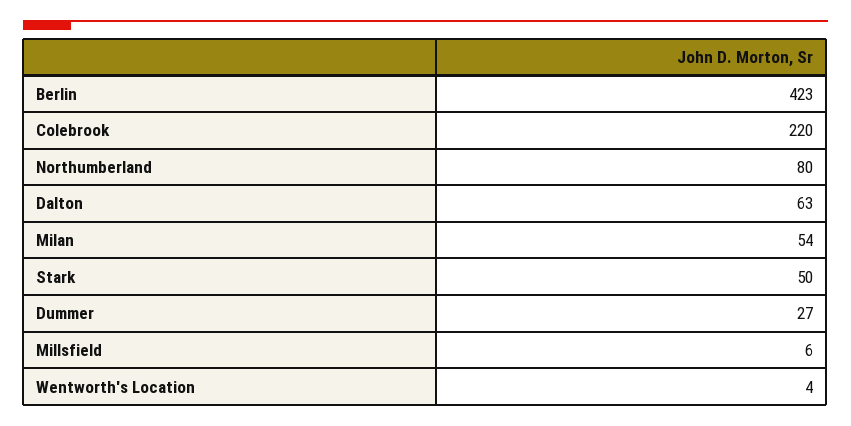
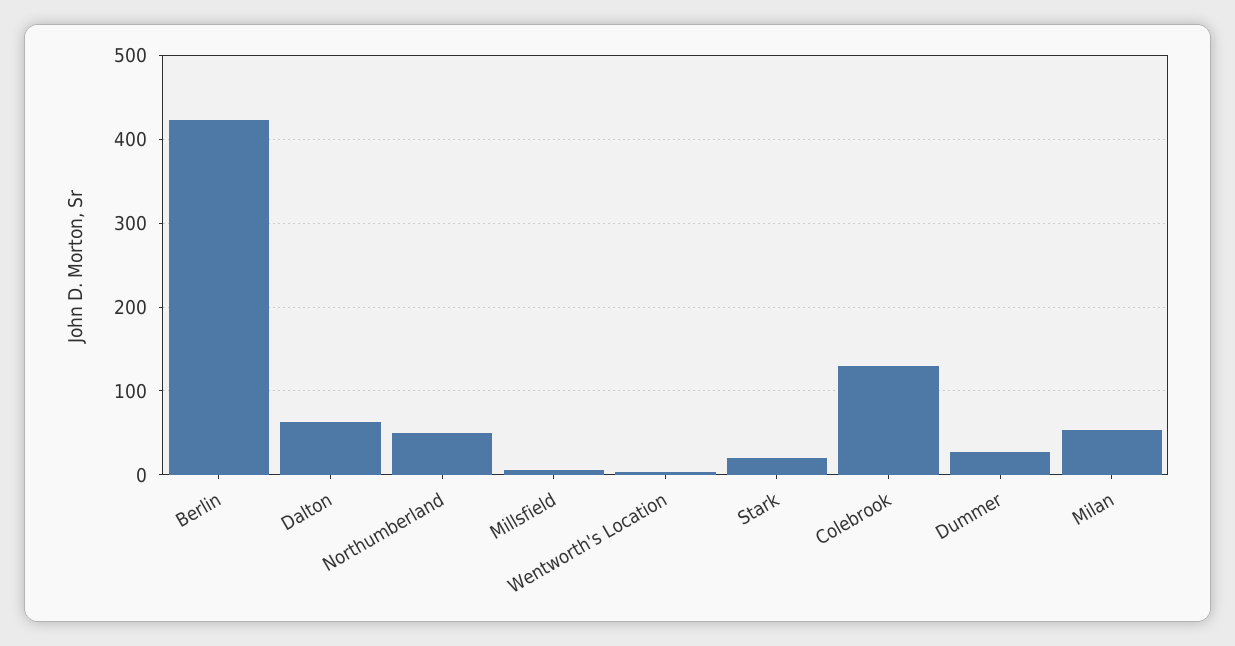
  {
    "Berlin": 423,
-   "Colebrook": 220,
+   "Colebrook": 130,
-   "Northumberland": 80,
+   "Northumberland": 50,
    "Dalton": 63,
    "Milan": 54,
-   "Stark": 50,
+   "Stark": 20,
    "Dummer": 27,
    "Millsfield": 6,
    "Wentworth's Location": 4
  }

